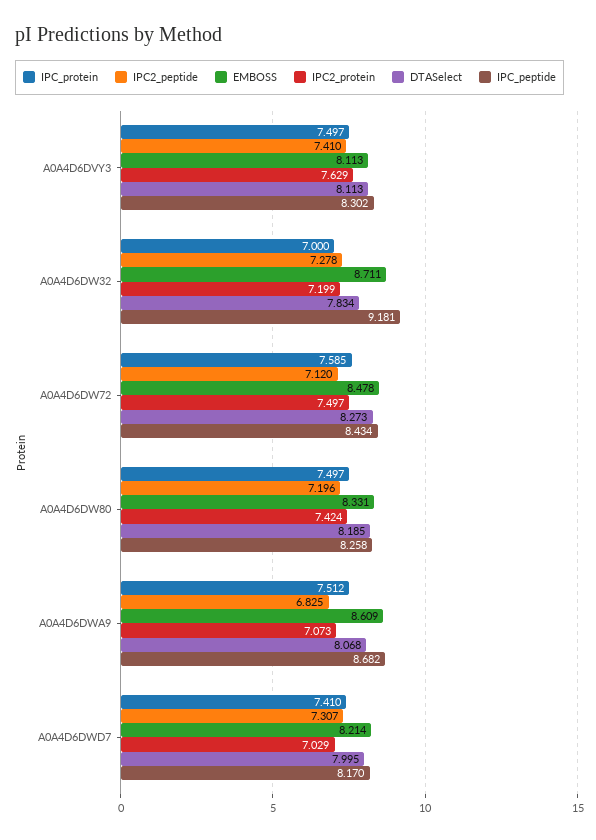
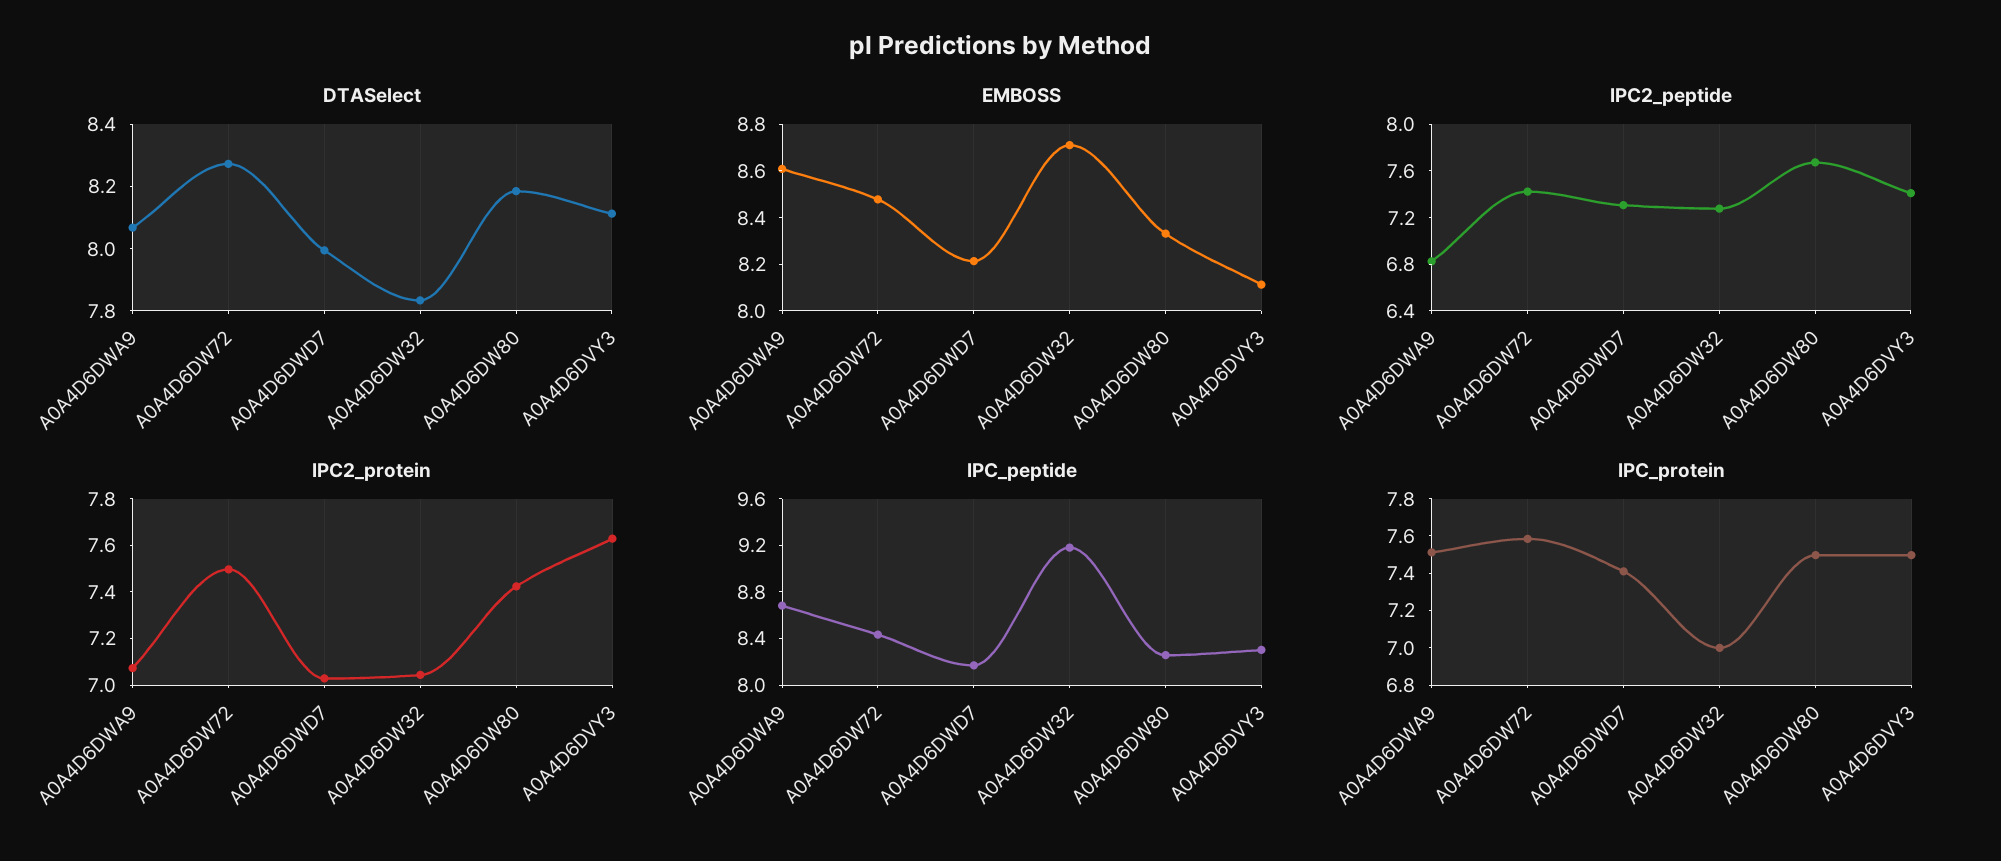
  {
    "IPC_protein": {
      "A0A4D6DVY3": 7.497,
      "A0A4D6DW32": 7,
      "A0A4D6DW72": 7.585,
      "A0A4D6DW80": 7.497,
      "A0A4D6DWA9": 7.512,
      "A0A4D6DWD7": 7.41
    },
    "IPC2_peptide": {
      "A0A4D6DVY3": 7.41,
      "A0A4D6DW32": 7.278,
-     "A0A4D6DW72": 7.12,
+     "A0A4D6DW72": 7.4,
-     "A0A4D6DW80": 7.196,
+     "A0A4D6DW80": 7.7,
      "A0A4D6DWA9": 6.825,
      "A0A4D6DWD7": 7.307
    },
    "EMBOSS": {
      "A0A4D6DVY3": 8.113,
      "A0A4D6DW32": 8.711,
      "A0A4D6DW72": 8.478,
      "A0A4D6DW80": 8.331,
      "A0A4D6DWA9": 8.609,
      "A0A4D6DWD7": 8.214
    },
    "IPC2_protein": {
      "A0A4D6DVY3": 7.629,
-     "A0A4D6DW32": 7.199,
+     "A0A4D6DW32": 7.05,
      "A0A4D6DW72": 7.497,
      "A0A4D6DW80": 7.424,
      "A0A4D6DWA9": 7.073,
      "A0A4D6DWD7": 7.029
    },
    "DTASelect": {
      "A0A4D6DVY3": 8.113,
      "A0A4D6DW32": 7.834,
      "A0A4D6DW72": 8.273,
      "A0A4D6DW80": 8.185,
      "A0A4D6DWA9": 8.068,
      "A0A4D6DWD7": 7.995
    },
    "IPC_peptide": {
      "A0A4D6DVY3": 8.302,
      "A0A4D6DW32": 9.181,
      "A0A4D6DW72": 8.434,
      "A0A4D6DW80": 8.258,
      "A0A4D6DWA9": 8.682,
      "A0A4D6DWD7": 8.17
    }
  }

